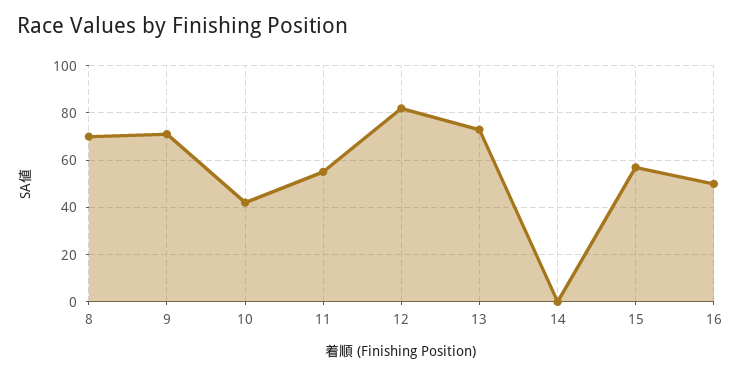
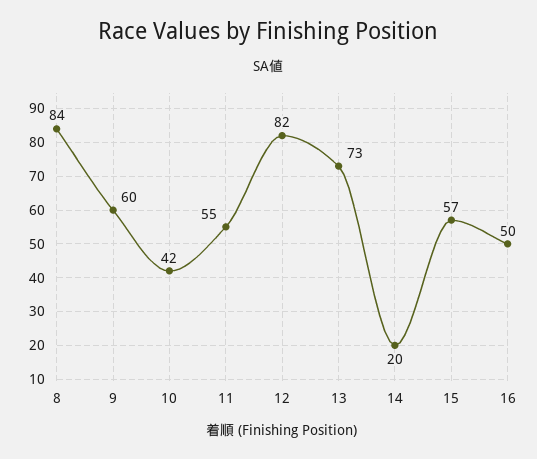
  {
-   "8": 70,
+   "8": 84,
-   "9": 70,
+   "9": 60,
    "10": 42,
    "11": 55,
    "12": 82,
    "13": 73,
-   "14": 0,
+   "14": 20,
    "15": 57,
    "16": 50
  }

